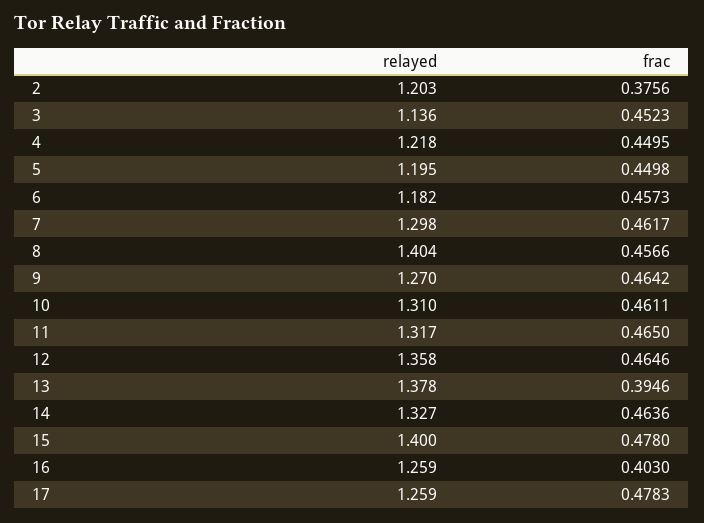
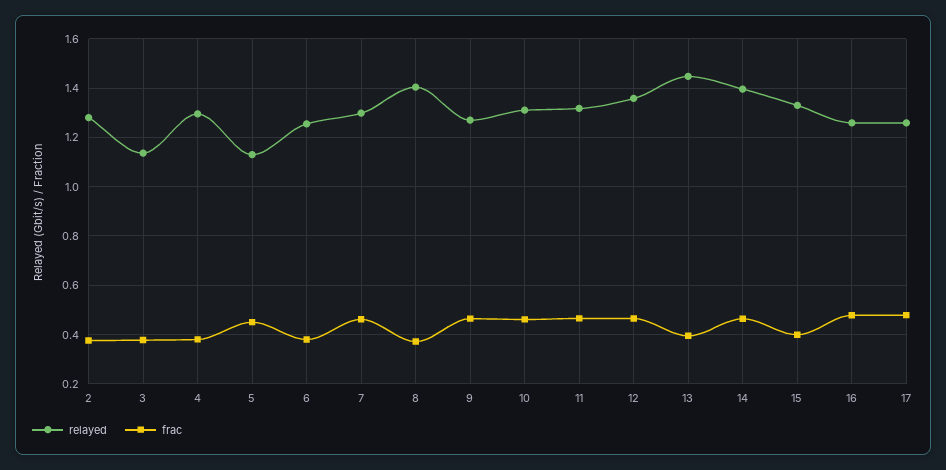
  {
    "relayed": {
-     "2": 1.203,
+     "2": 1.275,
      "3": 1.136,
-     "4": 1.218,
+     "4": 1.3,
-     "5": 1.195,
+     "5": 1.125,
-     "6": 1.182,
+     "6": 1.25,
      "7": 1.298,
      "8": 1.404,
      "9": 1.27,
      "10": 1.31,
      "11": 1.317,
      "12": 1.358,
-     "13": 1.378,
+     "13": 1.45,
-     "14": 1.327,
+     "14": 1.4,
-     "15": 1.4,
+     "15": 1.325,
      "16": 1.259,
      "17": 1.259
    },
    "frac": {
      "2": 0.3756,
-     "3": 0.4523,
+     "3": 0.375,
-     "4": 0.4495,
+     "4": 0.375,
      "5": 0.4498,
-     "6": 0.4573,
+     "6": 0.375,
      "7": 0.4617,
-     "8": 0.4566,
+     "8": 0.375,
      "9": 0.4642,
      "10": 0.4611,
      "11": 0.465,
      "12": 0.4646,
      "13": 0.3946,
      "14": 0.4636,
-     "15": 0.478,
+     "15": 0.4,
-     "16": 0.403,
+     "16": 0.475,
      "17": 0.4783
    }
  }

